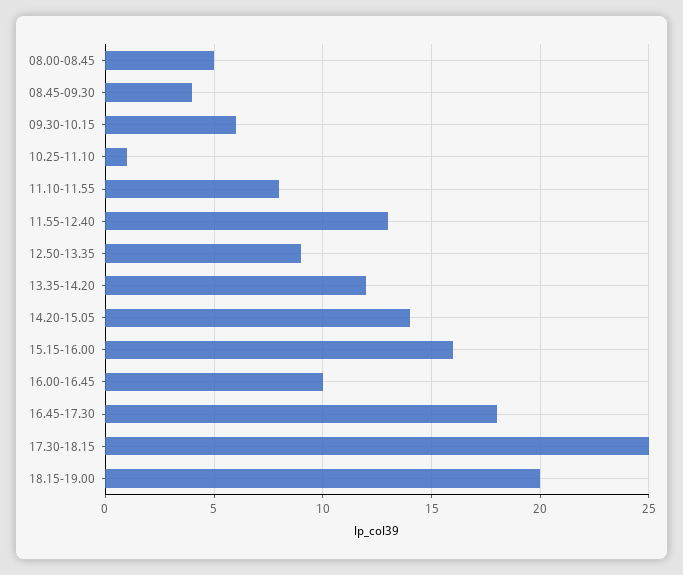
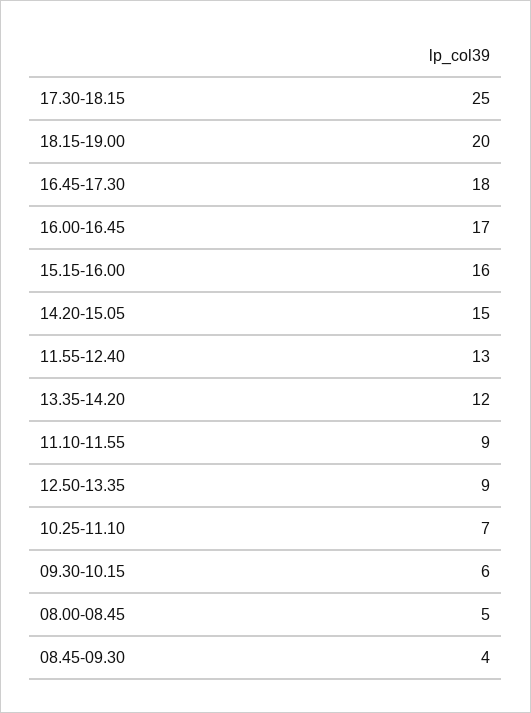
  {
    "08.00-08.45": 5,
    "08.45-09.30": 4,
    "09.30-10.15": 6,
-   "10.25-11.10": 1,
+   "10.25-11.10": 7,
-   "11.10-11.55": 8,
+   "11.10-11.55": 9,
    "11.55-12.40": 13,
    "12.50-13.35": 9,
    "13.35-14.20": 12,
-   "14.20-15.05": 14,
+   "14.20-15.05": 15,
    "15.15-16.00": 16,
-   "16.00-16.45": 10,
+   "16.00-16.45": 17,
    "16.45-17.30": 18,
    "17.30-18.15": 25,
    "18.15-19.00": 20
  }

